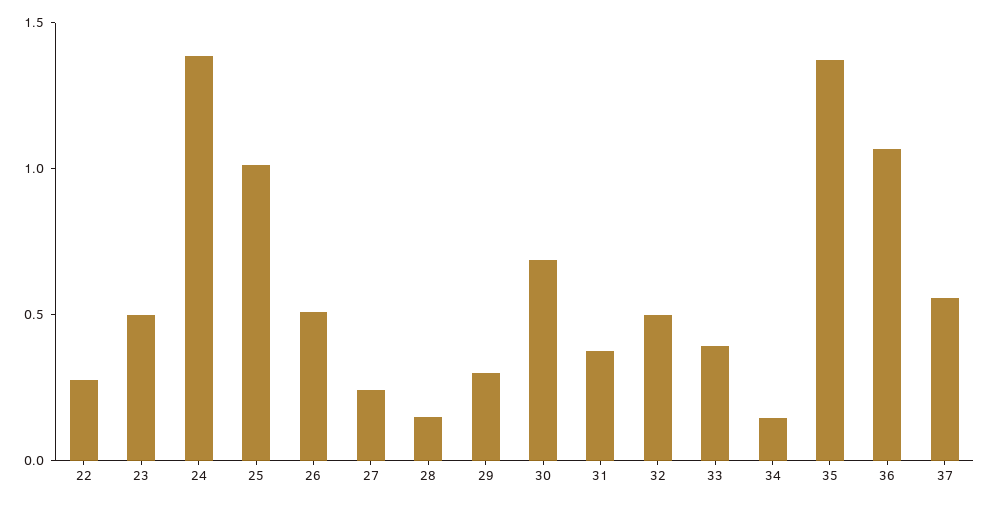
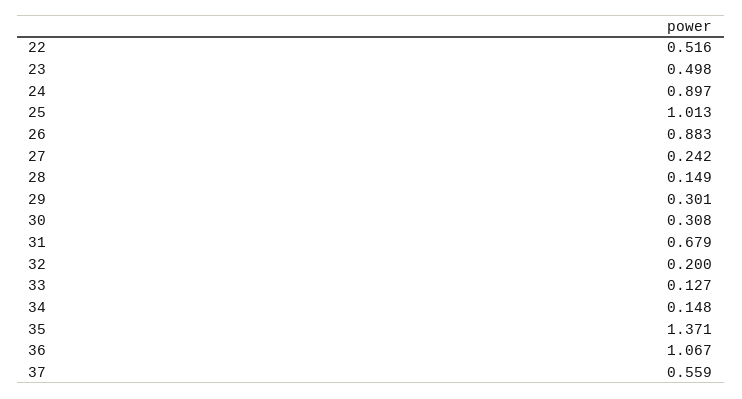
  {
-   "22": 0.3,
+   "22": 0.516,
    "23": 0.498,
-   "24": 1.4,
+   "24": 0.897,
    "25": 1.013,
-   "26": 0.5,
+   "26": 0.883,
    "27": 0.242,
    "28": 0.149,
    "29": 0.301,
-   "30": 0.7,
+   "30": 0.308,
-   "31": 0.4,
+   "31": 0.679,
-   "32": 0.5,
+   "32": 0.2,
-   "33": 0.4,
+   "33": 0.127,
    "34": 0.148,
    "35": 1.371,
    "36": 1.067,
    "37": 0.559
  }

